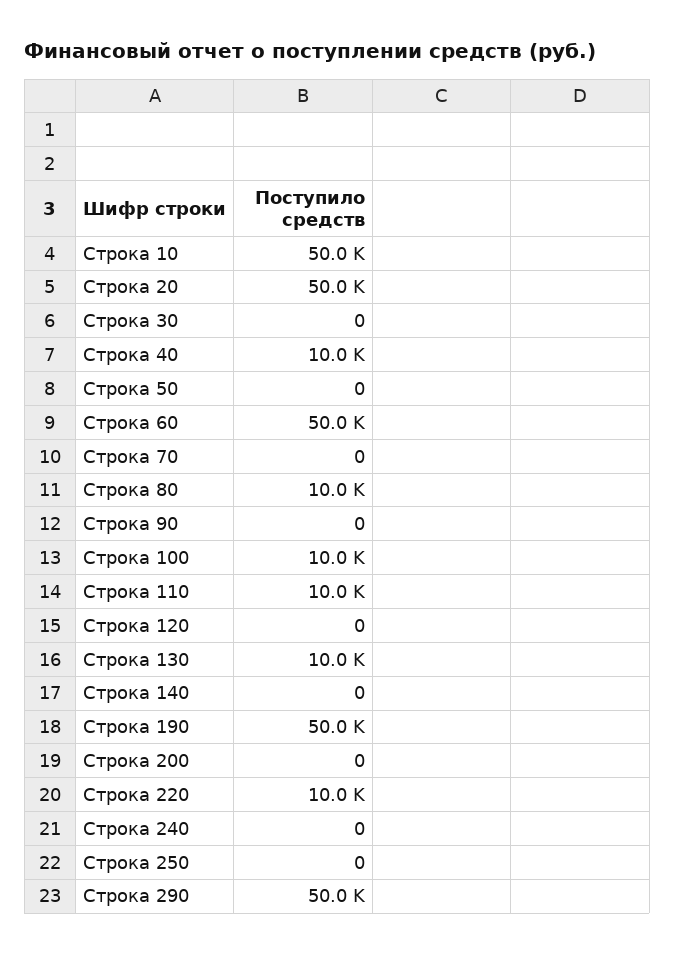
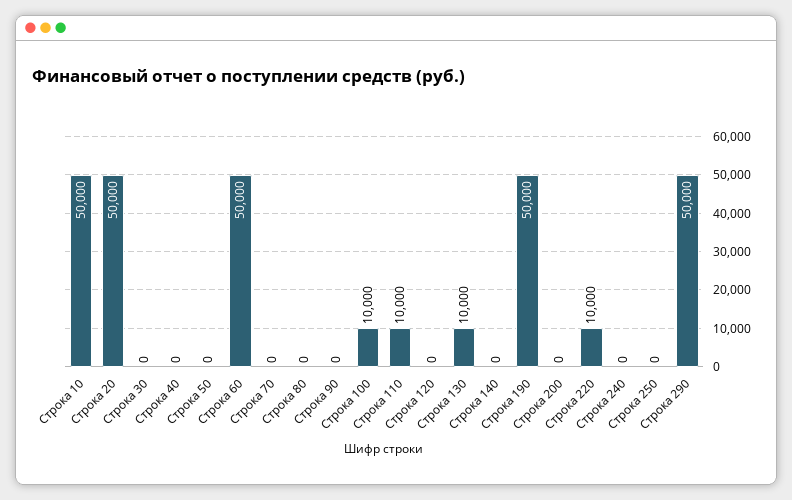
  {
    "Строка 10": 50000,
    "Строка 20": 50000,
    "Строка 30": 0,
-   "Строка 40": 10000,
+   "Строка 40": 0,
    "Строка 50": 0,
    "Строка 60": 50000,
    "Строка 70": 0,
-   "Строка 80": 10000,
+   "Строка 80": 0,
    "Строка 90": 0,
    "Строка 100": 10000,
    "Строка 110": 10000,
    "Строка 120": 0,
    "Строка 130": 10000,
    "Строка 140": 0,
    "Строка 190": 50000,
    "Строка 200": 0,
    "Строка 220": 10000,
    "Строка 240": 0,
    "Строка 250": 0,
    "Строка 290": 50000
  }

